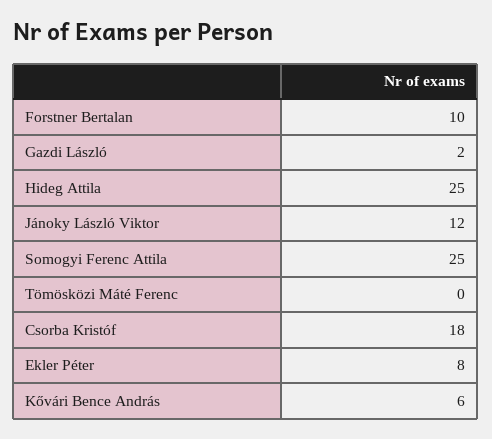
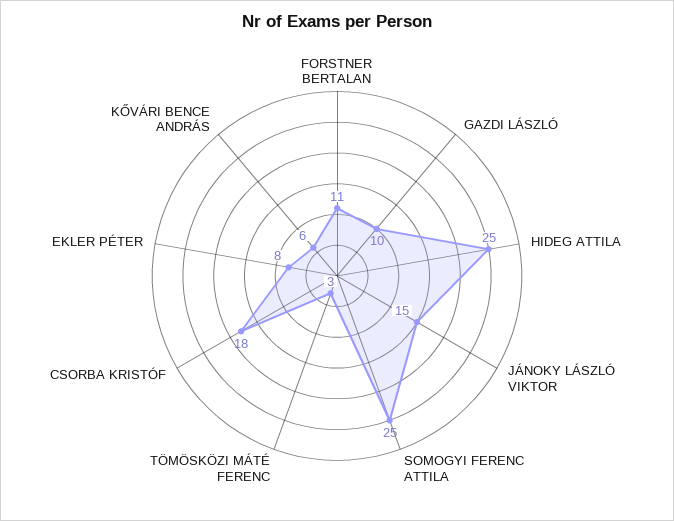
  {
-   "Forstner Bertalan": 10,
+   "Forstner Bertalan": 11,
-   "Gazdi László": 2,
+   "Gazdi László": 10,
    "Hideg Attila": 25,
-   "Jánoky László Viktor": 12,
+   "Jánoky László Viktor": 15,
    "Somogyi Ferenc Attila": 25,
-   "Tömösközi Máté Ferenc": 0,
+   "Tömösközi Máté Ferenc": 3,
    "Csorba Kristóf": 18,
    "Ekler Péter": 8,
    "Kővári Bence András": 6
  }

